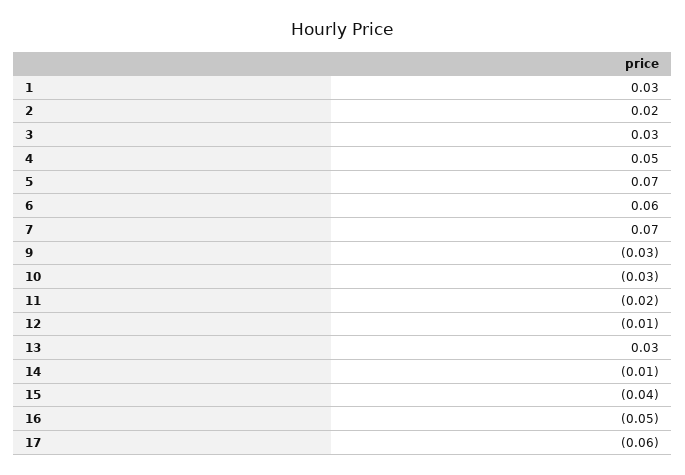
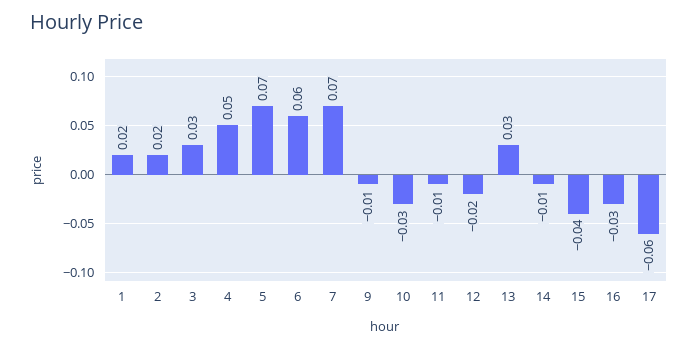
  {
-   "1": 0.03,
+   "1": 0.02,
    "2": 0.02,
    "3": 0.03,
    "4": 0.05,
    "5": 0.07,
    "6": 0.06,
    "7": 0.07,
-   "9": -0.03,
+   "9": -0.01,
    "10": -0.03,
-   "11": -0.02,
+   "11": -0.01,
-   "12": -0.01,
+   "12": -0.02,
    "13": 0.03,
    "14": -0.01,
    "15": -0.04,
-   "16": -0.05,
+   "16": -0.03,
    "17": -0.06
  }

